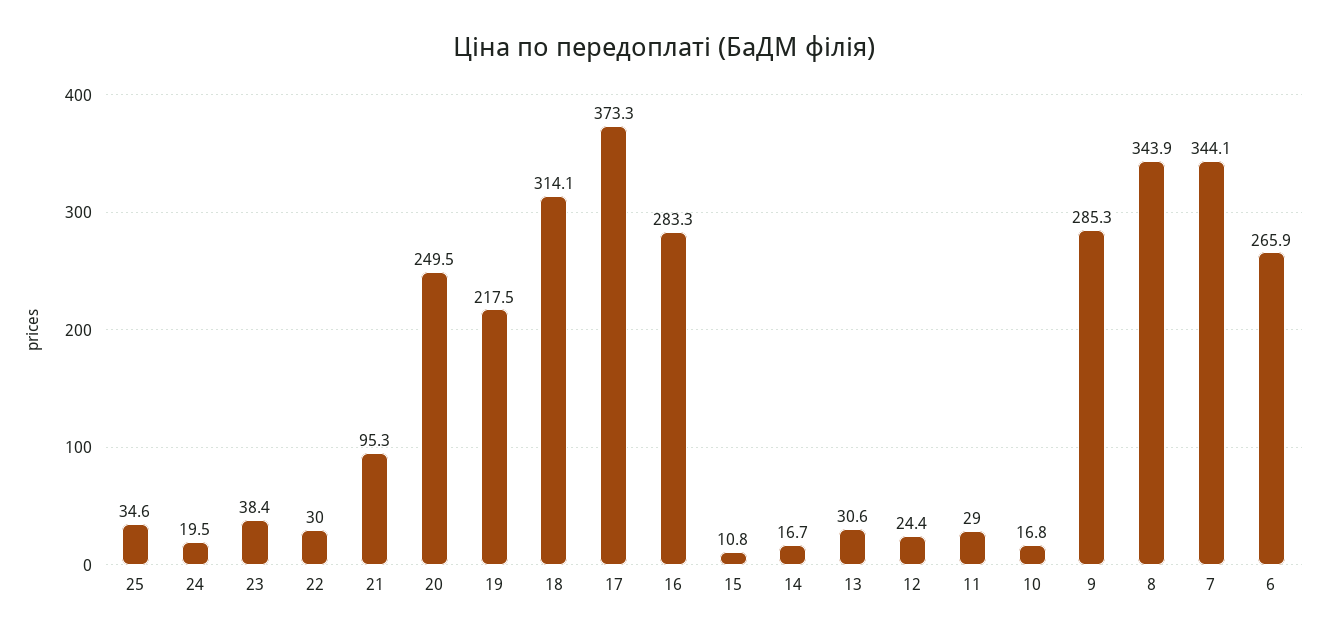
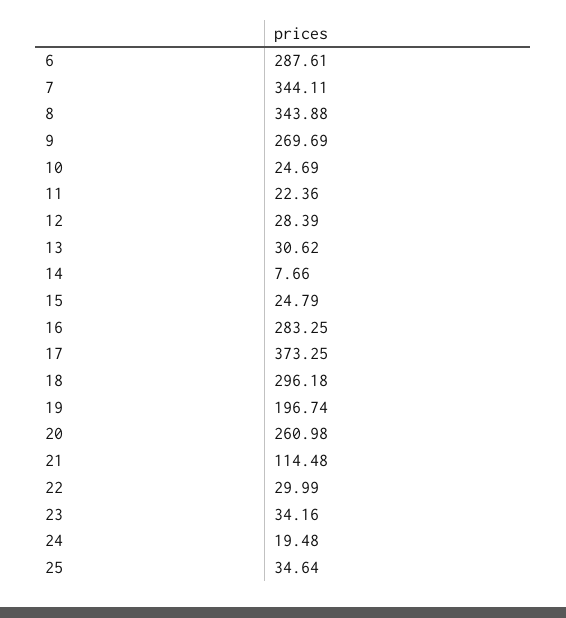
  {
    "25": 34.64,
    "24": 19.48,
-   "23": 38.4,
+   "23": 34.16,
    "22": 29.99,
-   "21": 95.3,
+   "21": 114.48,
-   "20": 249.5,
+   "20": 260.98,
-   "19": 217.5,
+   "19": 196.74,
-   "18": 314.1,
+   "18": 296.18,
    "17": 373.25,
    "16": 283.25,
-   "15": 10.8,
+   "15": 24.79,
-   "14": 16.7,
+   "14": 7.66,
    "13": 30.62,
-   "12": 24.4,
+   "12": 28.39,
-   "11": 29,
+   "11": 22.36,
-   "10": 16.8,
+   "10": 24.69,
-   "9": 285.3,
+   "9": 269.69,
    "8": 343.88,
    "7": 344.11,
-   "6": 265.9
+   "6": 287.61
  }

